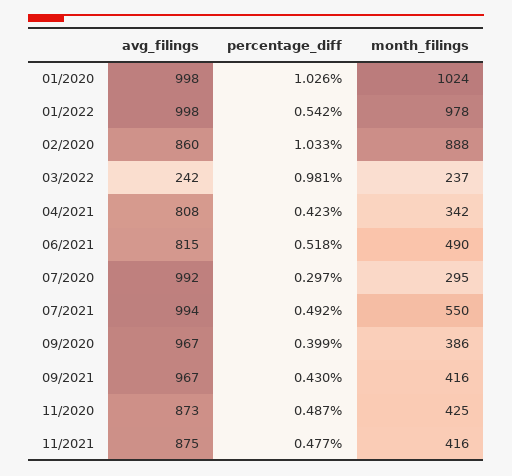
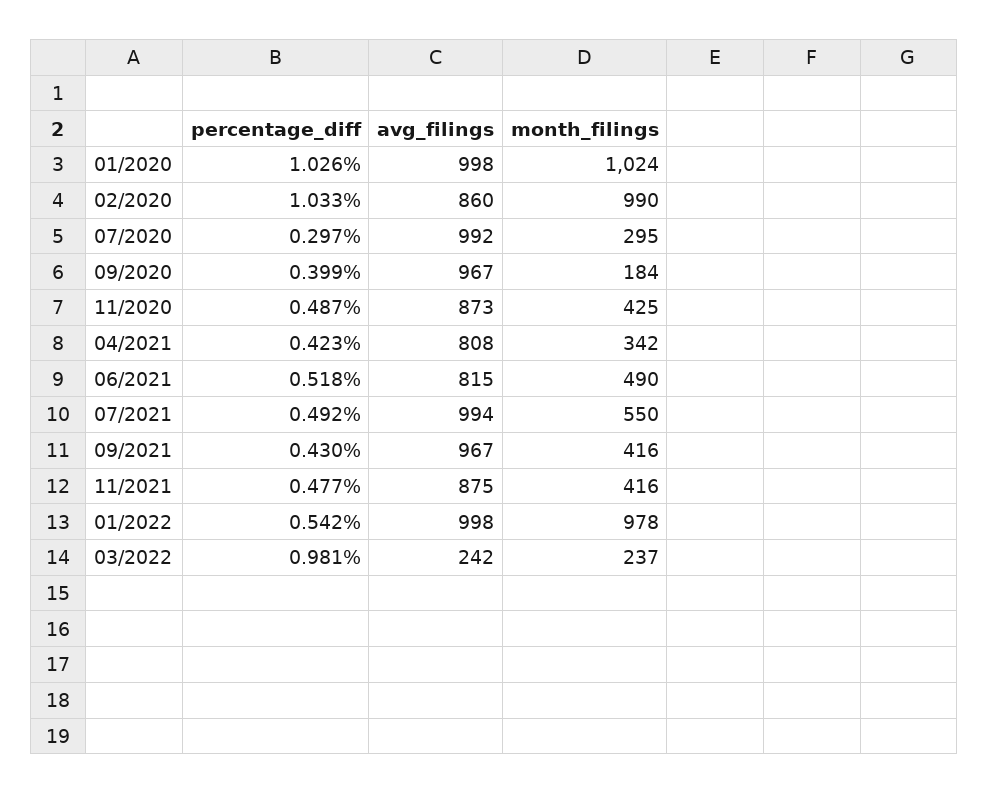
  {
    "avg_filings": {
      "01/2020": 998,
      "01/2022": 998,
      "02/2020": 860,
      "03/2022": 242,
      "04/2021": 808,
      "06/2021": 815,
      "07/2020": 992,
      "07/2021": 994,
      "09/2020": 967,
      "09/2021": 967,
      "11/2020": 873,
      "11/2021": 875
    },
    "percentage_diff": {
      "01/2020": 1.026,
      "01/2022": 0.542,
      "02/2020": 1.033,
      "03/2022": 0.981,
      "04/2021": 0.423,
      "06/2021": 0.518,
      "07/2020": 0.297,
      "07/2021": 0.492,
      "09/2020": 0.399,
      "09/2021": 0.43,
      "11/2020": 0.487,
      "11/2021": 0.477
    },
    "month_filings": {
      "01/2020": 1024,
      "01/2022": 978,
-     "02/2020": 888,
+     "02/2020": 990,
      "03/2022": 237,
      "04/2021": 342,
      "06/2021": 490,
      "07/2020": 295,
      "07/2021": 550,
-     "09/2020": 386,
+     "09/2020": 184,
      "09/2021": 416,
      "11/2020": 425,
      "11/2021": 416
    }
  }

